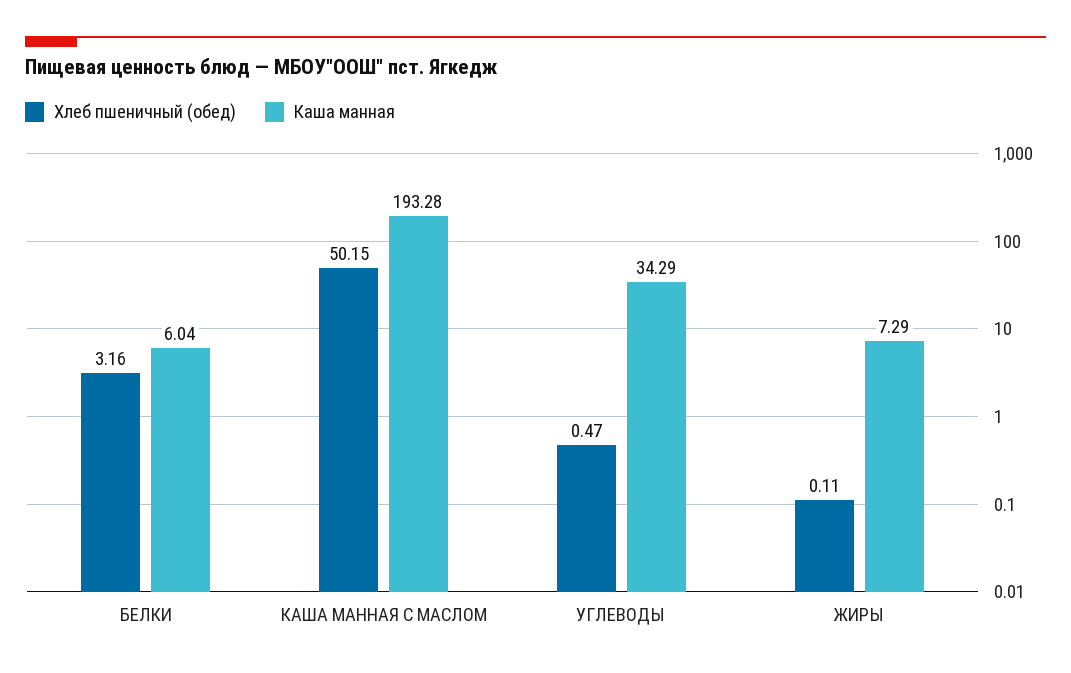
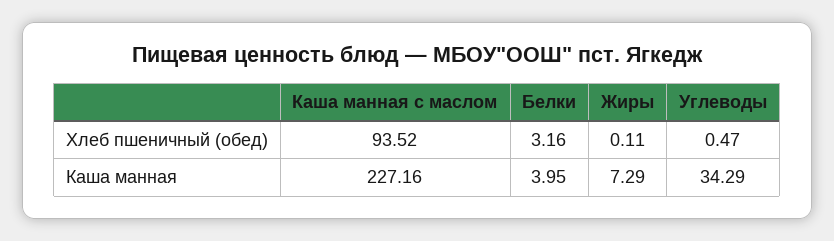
  {
    "Хлеб пшеничный (обед)": {
      "БЕЛКИ": 3.16,
-     "КАША МАННАЯ С МАСЛОМ": 50.15,
+     "КАША МАННАЯ С МАСЛОМ": 93.52,
      "УГЛЕВОДЫ": 0.47,
      "ЖИРЫ": 0.11
    },
    "Каша манная": {
-     "БЕЛКИ": 6.04,
+     "БЕЛКИ": 3.95,
-     "КАША МАННАЯ С МАСЛОМ": 193.28,
+     "КАША МАННАЯ С МАСЛОМ": 227.16,
      "УГЛЕВОДЫ": 34.29,
      "ЖИРЫ": 7.29
    }
  }

